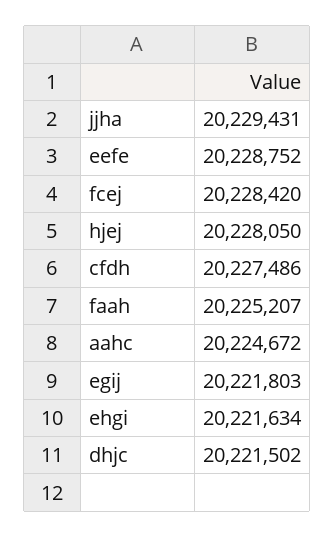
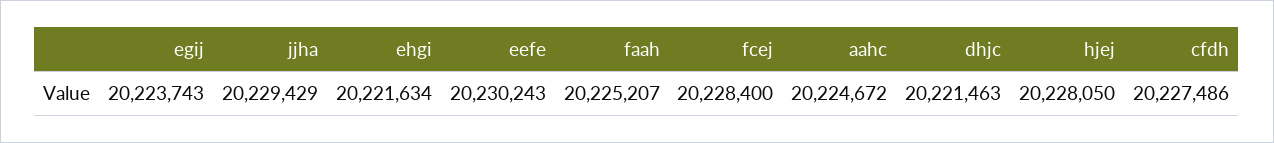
  {
-   "jjha": 20229431,
+   "jjha": 20229429,
-   "eefe": 20228752,
+   "eefe": 20230243,
-   "fcej": 20228420,
+   "fcej": 20228400,
    "hjej": 20228050,
    "cfdh": 20227486,
    "faah": 20225207,
    "aahc": 20224672,
-   "egij": 20221803,
+   "egij": 20223743,
    "ehgi": 20221634,
-   "dhjc": 20221502
+   "dhjc": 20221463
  }

